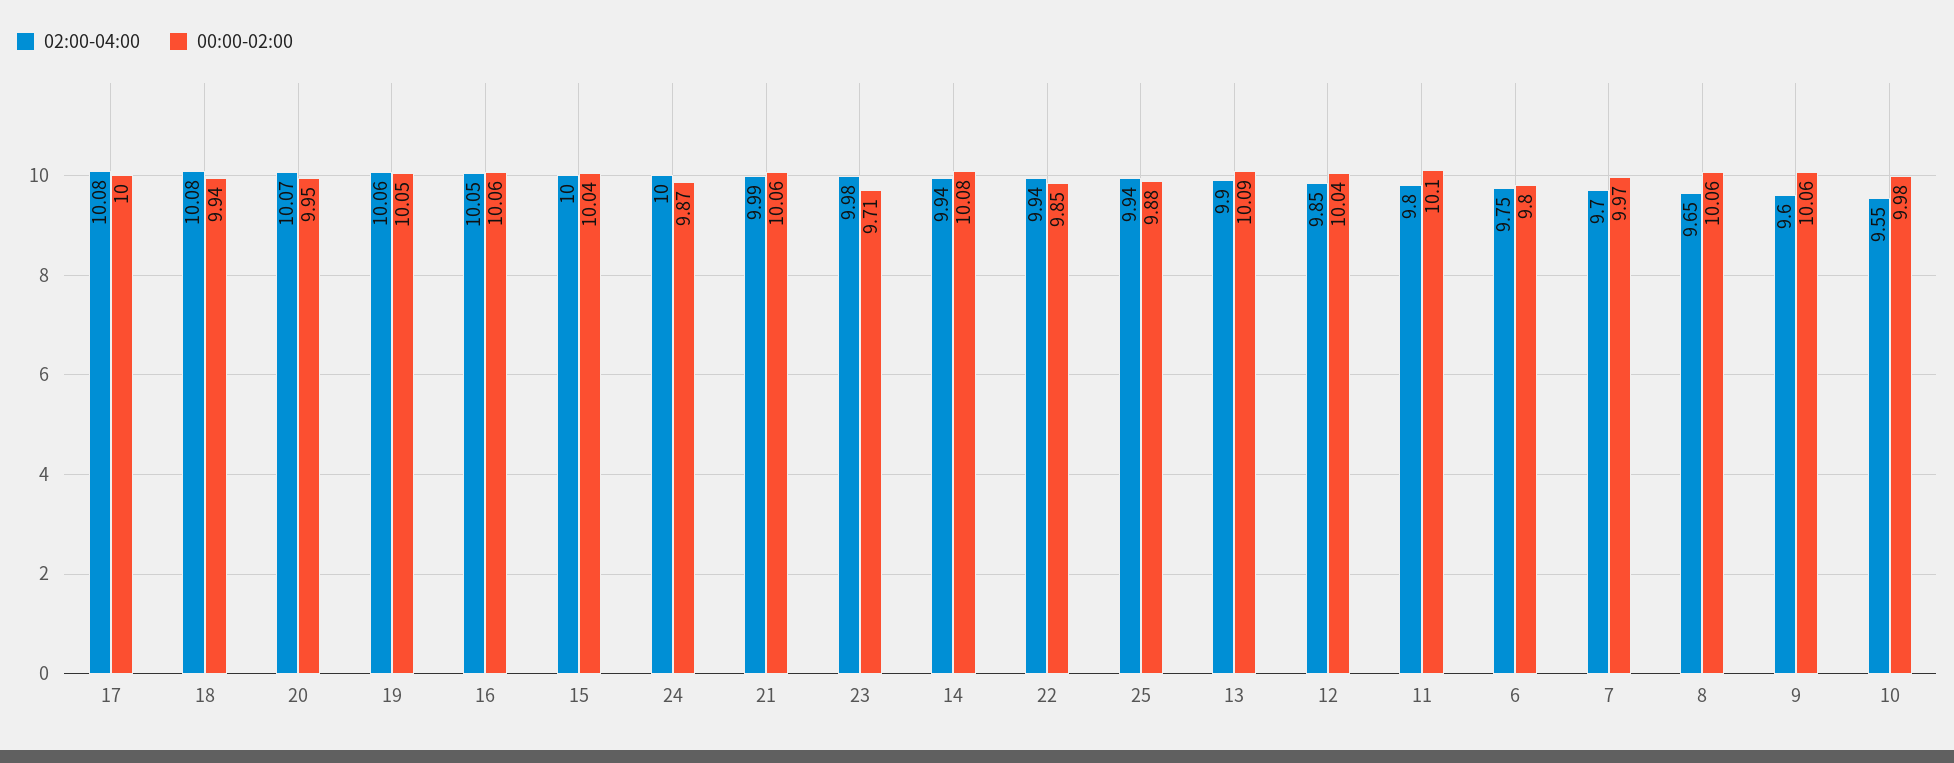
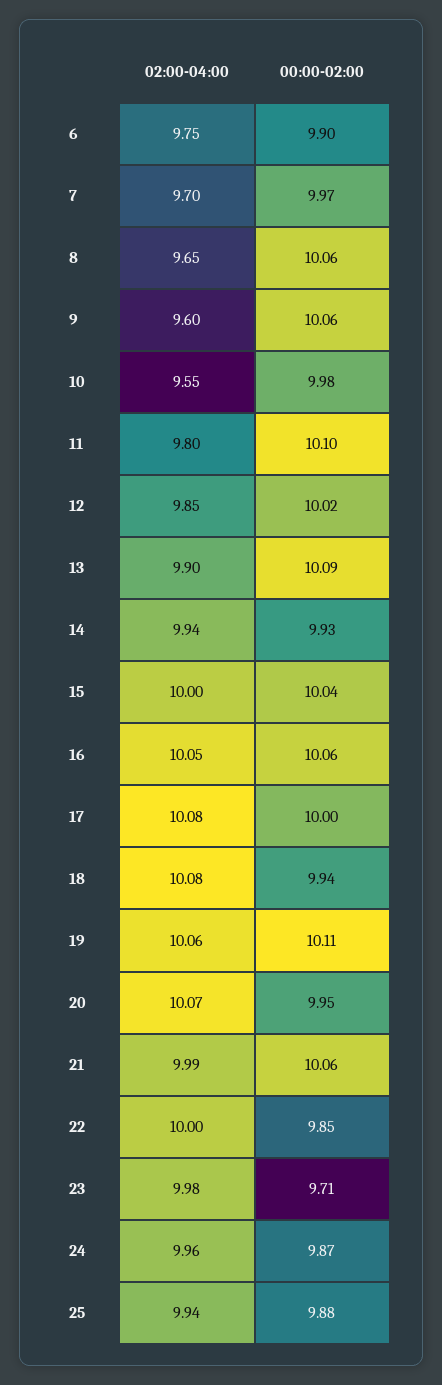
  {
    "02:00-04:00": {
      "17": 10.08,
      "18": 10.08,
      "20": 10.07,
      "19": 10.06,
      "16": 10.05,
      "15": 10,
-     "24": 10,
+     "24": 9.96,
      "21": 9.99,
      "23": 9.98,
      "14": 9.94,
-     "22": 9.94,
+     "22": 10,
      "25": 9.94,
      "13": 9.9,
      "12": 9.85,
      "11": 9.8,
      "6": 9.75,
      "7": 9.7,
      "8": 9.65,
      "9": 9.6,
      "10": 9.55
    },
    "00:00-02:00": {
      "17": 10,
      "18": 9.94,
      "20": 9.95,
-     "19": 10.05,
+     "19": 10.11,
      "16": 10.06,
      "15": 10.04,
      "24": 9.87,
      "21": 10.06,
      "23": 9.71,
-     "14": 10.08,
+     "14": 9.93,
      "22": 9.85,
      "25": 9.88,
      "13": 10.09,
-     "12": 10.04,
+     "12": 10.02,
      "11": 10.1,
-     "6": 9.8,
+     "6": 9.9,
      "7": 9.97,
      "8": 10.06,
      "9": 10.06,
      "10": 9.98
    }
  }

